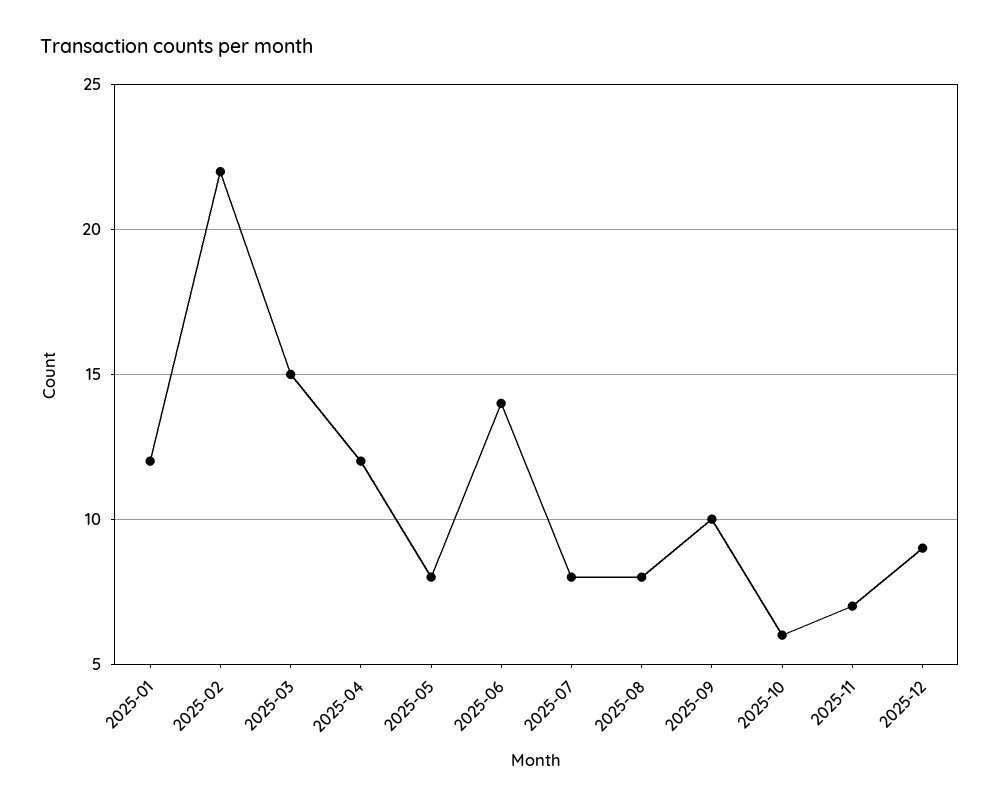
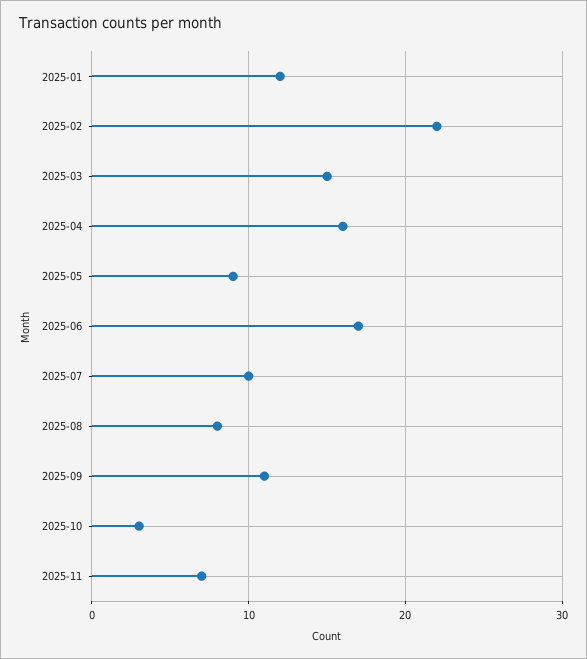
  {
    "2025-01": 12,
    "2025-02": 22,
    "2025-03": 15,
-   "2025-04": 12,
+   "2025-04": 16,
-   "2025-05": 8,
+   "2025-05": 9,
-   "2025-06": 14,
+   "2025-06": 17,
-   "2025-07": 8,
+   "2025-07": 10,
    "2025-08": 8,
-   "2025-09": 10,
+   "2025-09": 11,
-   "2025-10": 6,
+   "2025-10": 3,
-   "2025-11": 7,
+   "2025-11": 7
-   "2025-12": 9
  }

